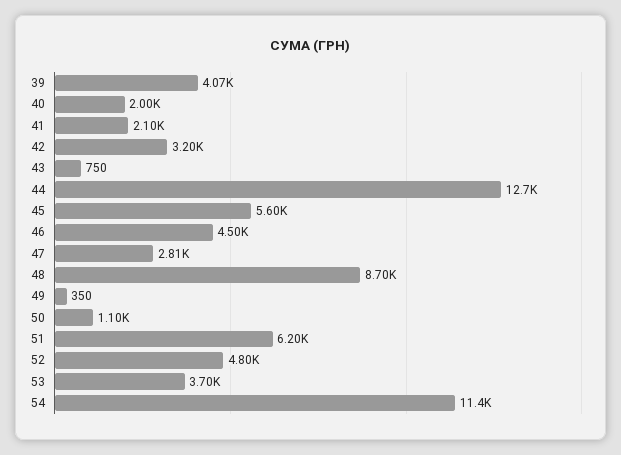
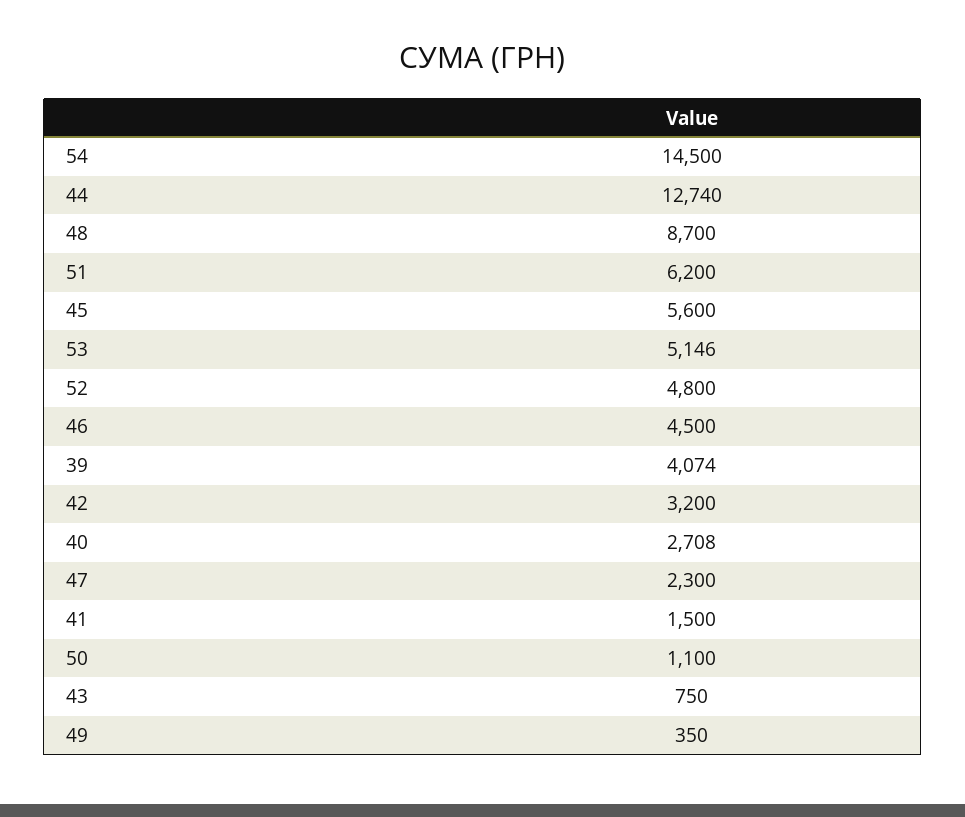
  {
    "39": 4074,
-   "40": 2000,
+   "40": 2708,
-   "41": 2100,
+   "41": 1500,
    "42": 3200,
    "43": 750,
    "44": 12740,
    "45": 5600,
    "46": 4500,
-   "47": 2810,
+   "47": 2300,
    "48": 8700,
    "49": 350,
    "50": 1100,
    "51": 6200,
    "52": 4800,
-   "53": 3700,
+   "53": 5146,
-   "54": 11400
+   "54": 14500
  }

